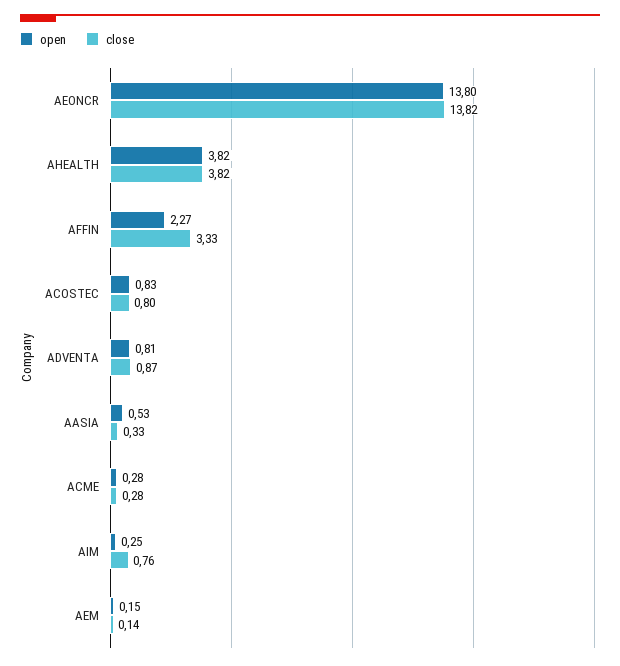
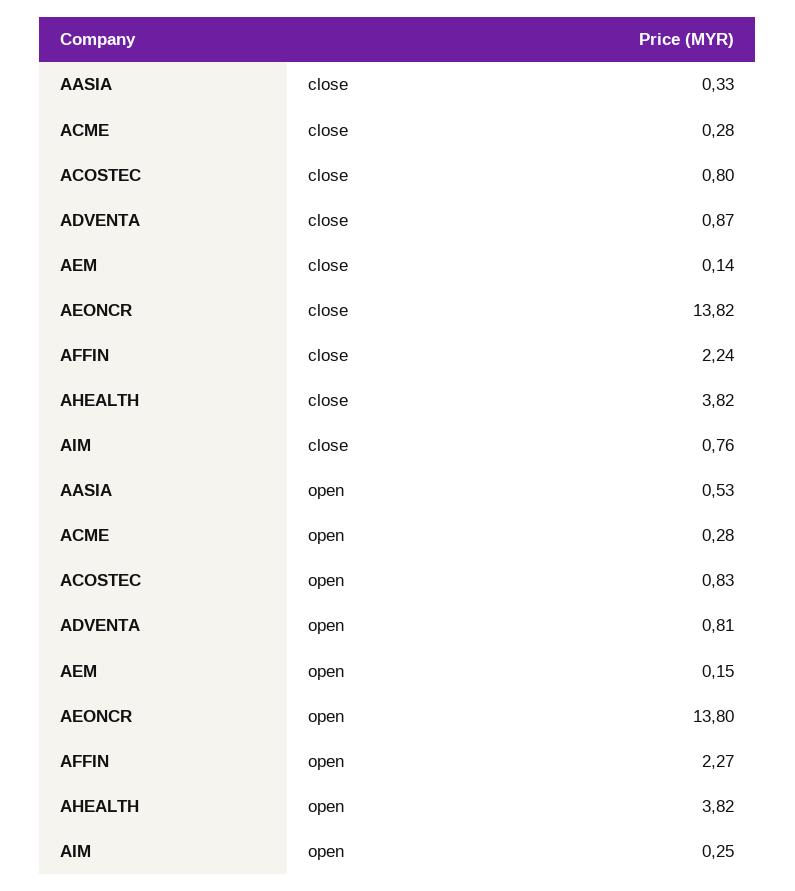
  {
    "open": {
      "AEONCR": 13.8,
      "AHEALTH": 3.82,
      "AFFIN": 2.27,
      "ACOSTEC": 0.83,
      "ADVENTA": 0.81,
      "AASIA": 0.53,
      "ACME": 0.28,
      "AIM": 0.25,
      "AEM": 0.15
    },
    "close": {
      "AEONCR": 13.82,
      "AHEALTH": 3.82,
-     "AFFIN": 3.33,
+     "AFFIN": 2.24,
      "ACOSTEC": 0.8,
      "ADVENTA": 0.87,
      "AASIA": 0.33,
      "ACME": 0.28,
      "AIM": 0.76,
      "AEM": 0.14
    }
  }

